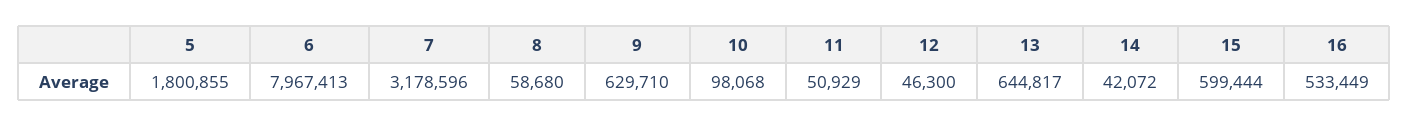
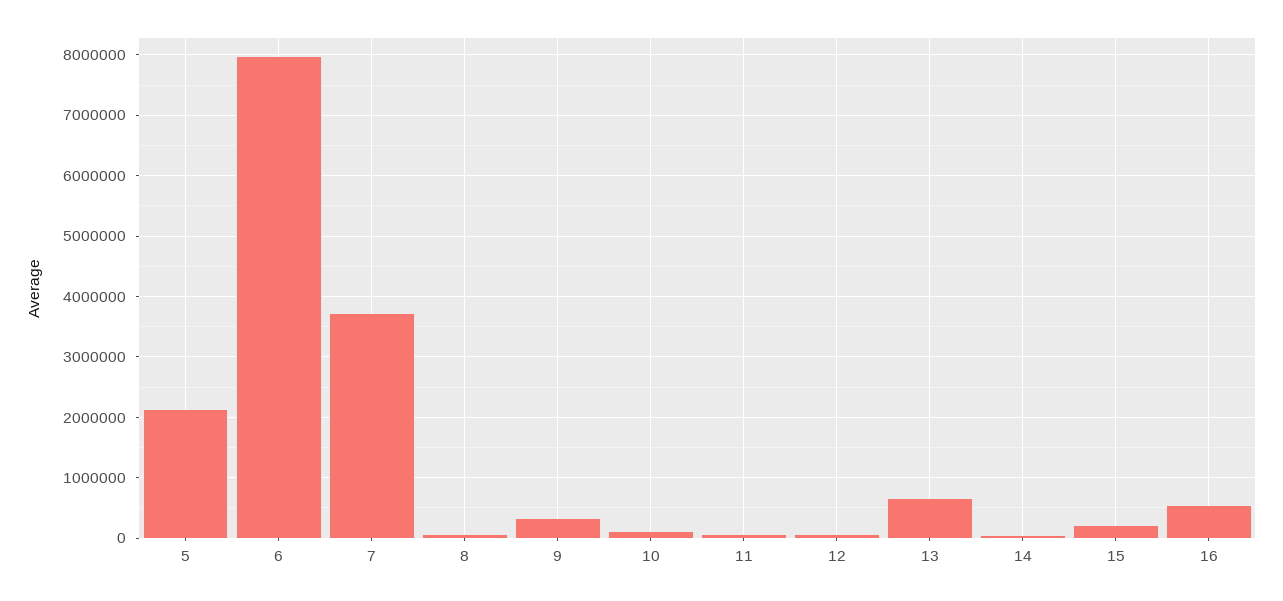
  {
-   "5": 1800855,
+   "5": 2100000,
    "6": 7967413,
-   "7": 3178596,
+   "7": 3700000,
    "8": 58680,
-   "9": 629710,
+   "9": 300000,
    "10": 98068,
    "11": 50929,
    "12": 46300,
    "13": 644817,
    "14": 42072,
-   "15": 599444,
+   "15": 200000,
    "16": 533449
  }

